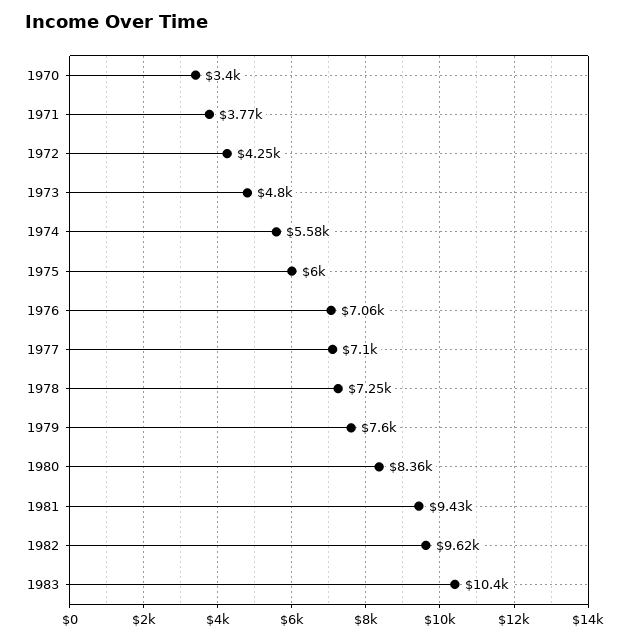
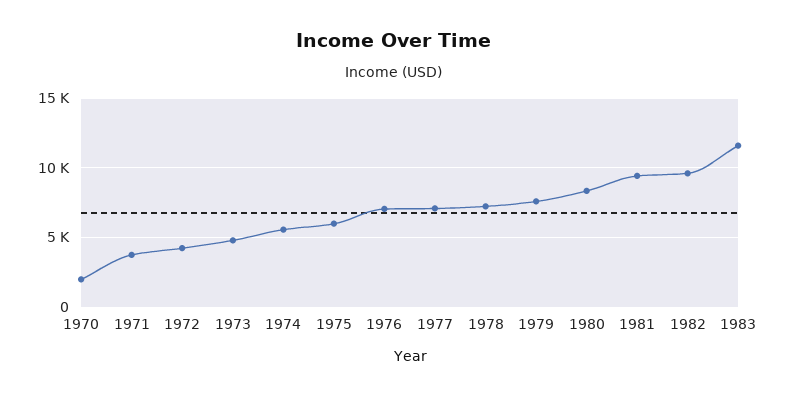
  {
-   "1970": 3400,
+   "1970": 2000,
    "1971": 3770,
    "1972": 4250,
    "1973": 4800,
    "1974": 5580,
    "1975": 6000,
    "1976": 7060,
    "1977": 7100,
    "1978": 7250,
    "1979": 7600,
    "1980": 8360,
    "1981": 9430,
    "1982": 9620,
-   "1983": 10400
+   "1983": 11500
  }

